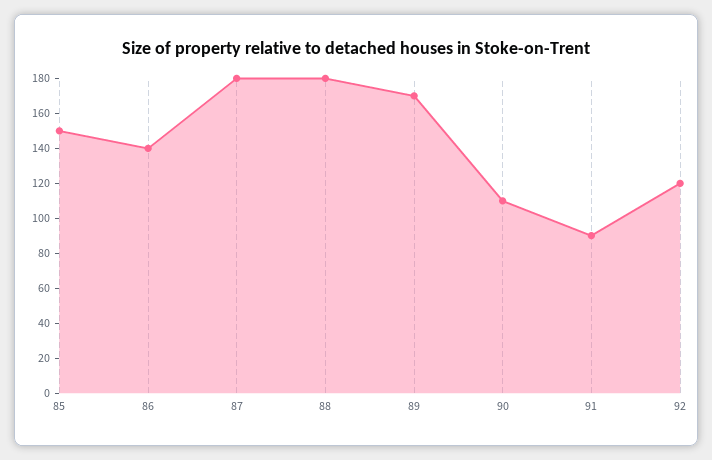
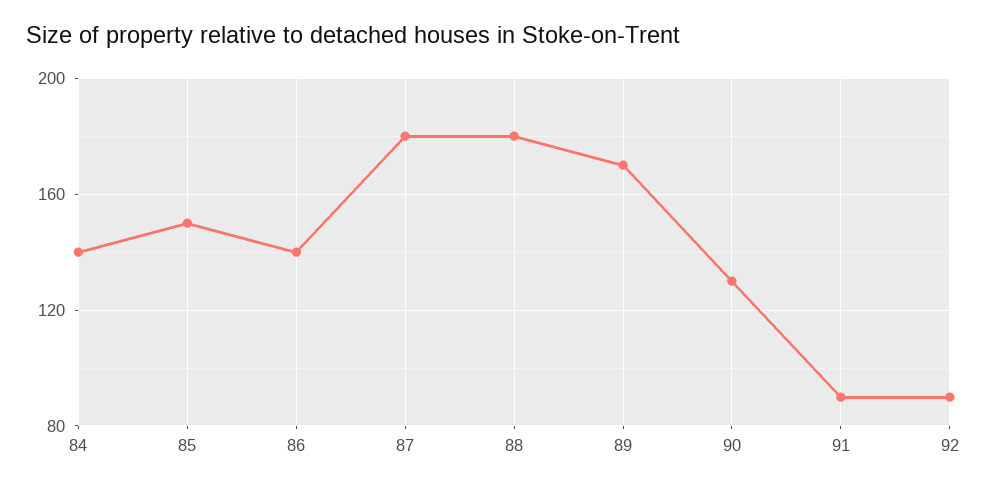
  {
    "85": 150,
    "86": 140,
    "87": 180,
    "88": 180,
    "89": 170,
-   "90": 110,
+   "90": 130,
    "91": 90,
-   "92": 120
+   "92": 90,
+   "84": 140
  }

